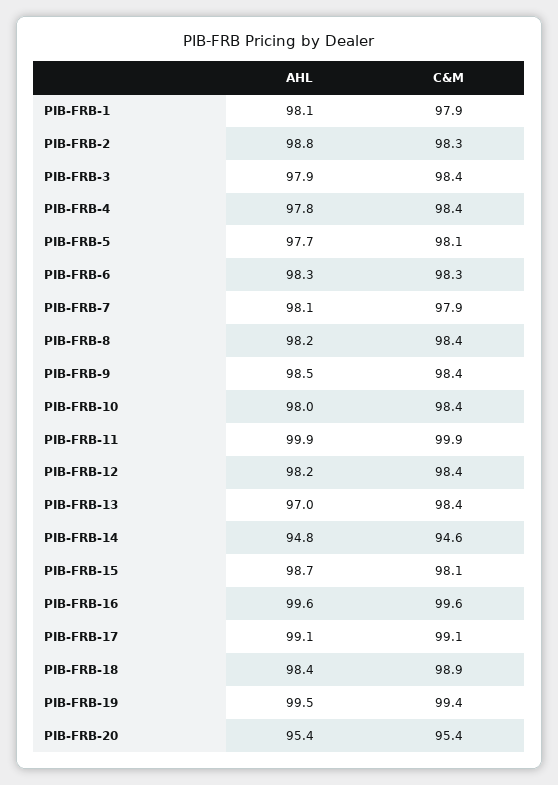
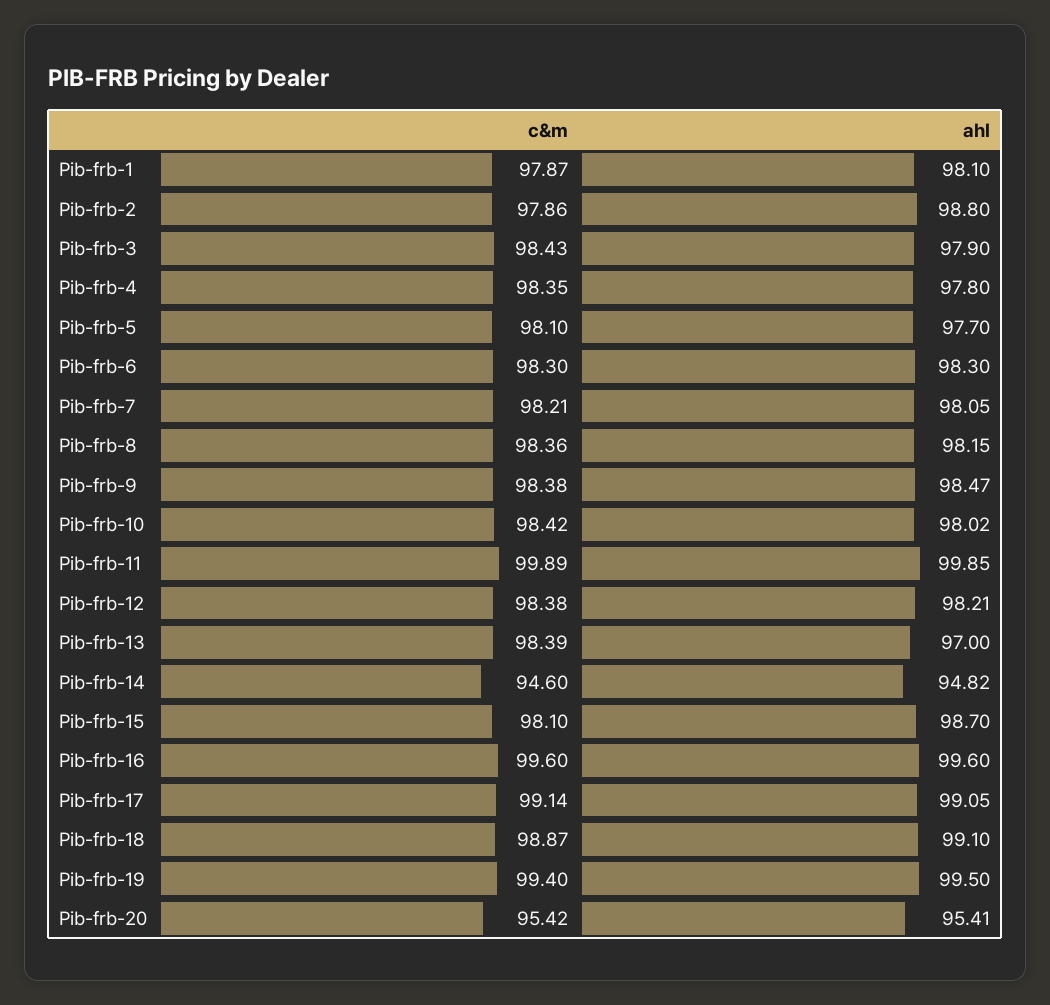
  {
    "AHL": {
      "PIB-FRB-1": 98.1,
      "PIB-FRB-2": 98.8,
      "PIB-FRB-3": 97.9,
      "PIB-FRB-4": 97.8,
      "PIB-FRB-5": 97.7,
      "PIB-FRB-6": 98.3,
      "PIB-FRB-7": 98.05,
      "PIB-FRB-8": 98.15,
      "PIB-FRB-9": 98.47,
      "PIB-FRB-10": 98.02,
      "PIB-FRB-11": 99.85,
      "PIB-FRB-12": 98.21,
      "PIB-FRB-13": 97,
      "PIB-FRB-14": 94.82,
      "PIB-FRB-15": 98.7,
      "PIB-FRB-16": 99.6,
      "PIB-FRB-17": 99.05,
-     "PIB-FRB-18": 98.4,
+     "PIB-FRB-18": 99.1,
      "PIB-FRB-19": 99.5,
      "PIB-FRB-20": 95.41
    },
    "C&M": {
      "PIB-FRB-1": 97.87,
-     "PIB-FRB-2": 98.3,
+     "PIB-FRB-2": 97.86,
      "PIB-FRB-3": 98.43,
      "PIB-FRB-4": 98.35,
      "PIB-FRB-5": 98.1,
      "PIB-FRB-6": 98.3,
-     "PIB-FRB-7": 97.9,
+     "PIB-FRB-7": 98.21,
      "PIB-FRB-8": 98.36,
      "PIB-FRB-9": 98.38,
      "PIB-FRB-10": 98.42,
      "PIB-FRB-11": 99.89,
      "PIB-FRB-12": 98.38,
      "PIB-FRB-13": 98.39,
      "PIB-FRB-14": 94.6,
      "PIB-FRB-15": 98.1,
      "PIB-FRB-16": 99.6,
      "PIB-FRB-17": 99.14,
      "PIB-FRB-18": 98.87,
      "PIB-FRB-19": 99.4,
      "PIB-FRB-20": 95.42
    }
  }

